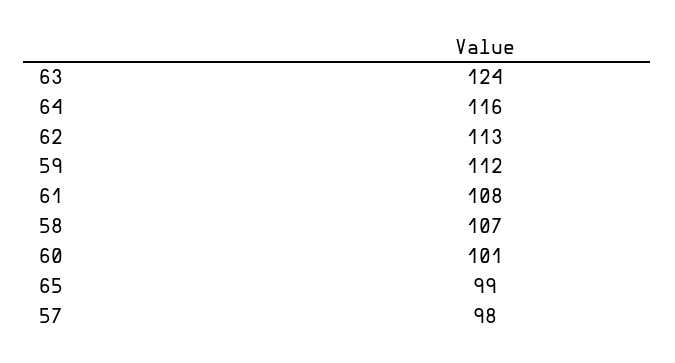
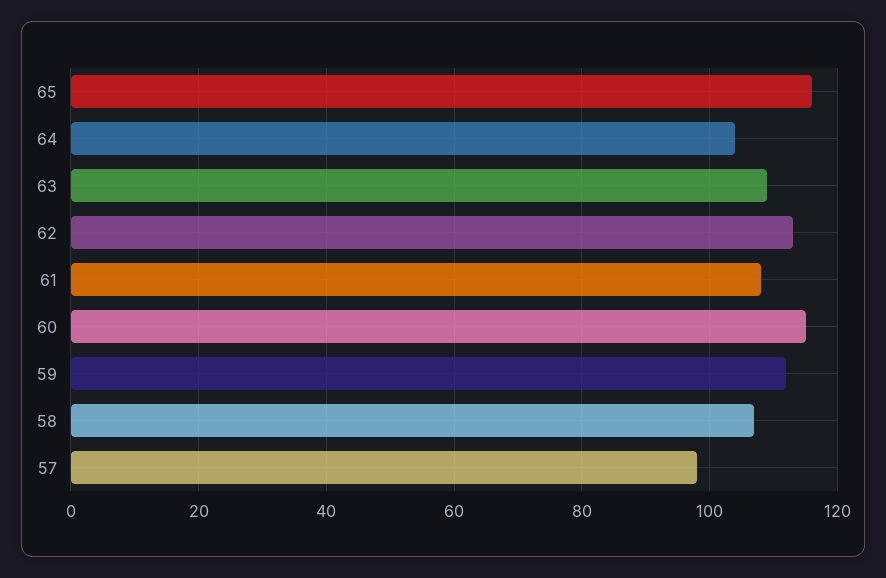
  {
-   "63": 124,
+   "63": 110,
-   "64": 116,
+   "64": 105,
    "62": 113,
    "59": 112,
    "61": 108,
    "58": 107,
-   "60": 101,
+   "60": 115,
-   "65": 99,
+   "65": 115,
    "57": 98
  }

